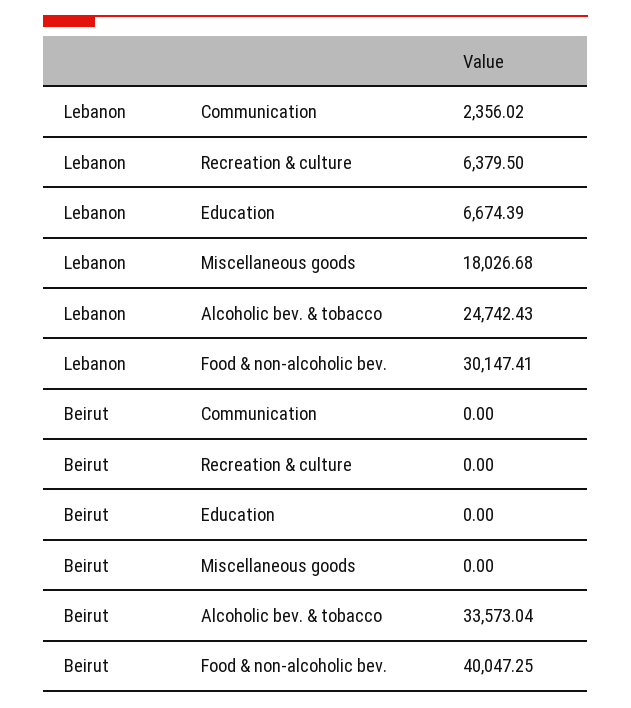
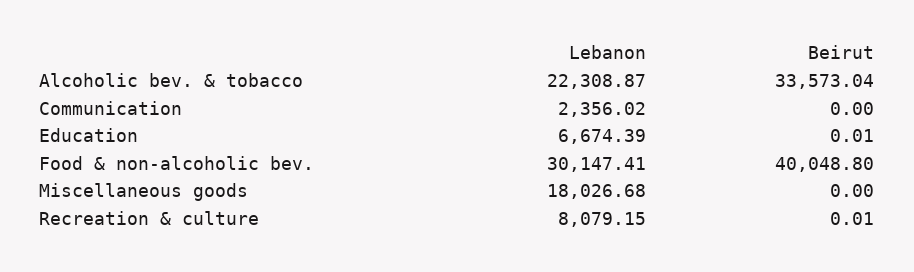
  {
    "Lebanon": {
      "Communication": 2356.02,
-     "Recreation & culture": 6379.5,
+     "Recreation & culture": 8079.15,
      "Education": 6674.39,
      "Miscellaneous goods": 18026.68,
-     "Alcoholic bev. & tobacco": 24742.43,
+     "Alcoholic bev. & tobacco": 22308.87,
      "Food & non-alcoholic bev.": 30147.41
    },
    "Beirut": {
      "Communication": 0,
-     "Recreation & culture": 0,
+     "Recreation & culture": 0.01,
-     "Education": 0,
+     "Education": 0.01,
      "Miscellaneous goods": 0,
      "Alcoholic bev. & tobacco": 33573.04,
-     "Food & non-alcoholic bev.": 40047.25
+     "Food & non-alcoholic bev.": 40048.8
    }
  }

